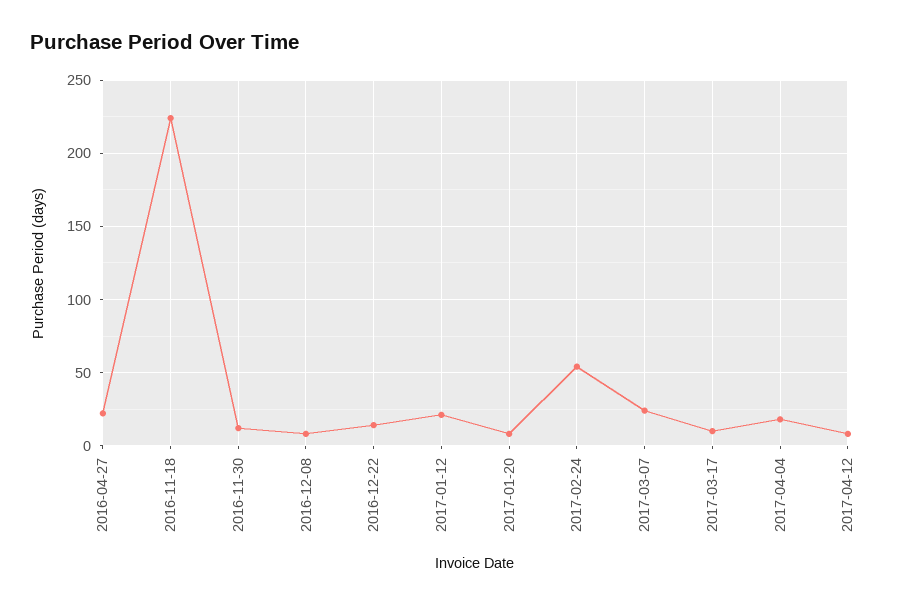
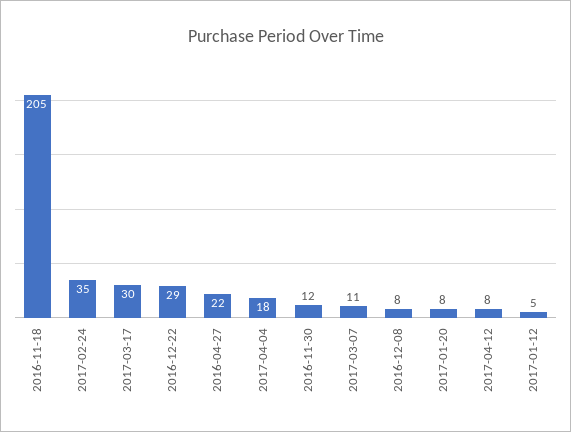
  {
    "2016-04-27": 22,
-   "2016-11-18": 225,
+   "2016-11-18": 205,
    "2016-11-30": 12,
    "2016-12-08": 8,
-   "2016-12-22": 15,
+   "2016-12-22": 29,
-   "2017-01-12": 20,
+   "2017-01-12": 5,
    "2017-01-20": 8,
-   "2017-02-24": 55,
+   "2017-02-24": 35,
-   "2017-03-07": 25,
+   "2017-03-07": 11,
-   "2017-03-17": 10,
+   "2017-03-17": 30,
    "2017-04-04": 18,
    "2017-04-12": 8
  }

